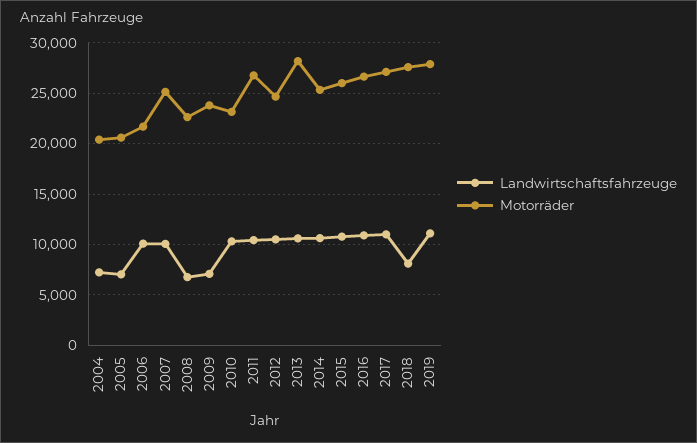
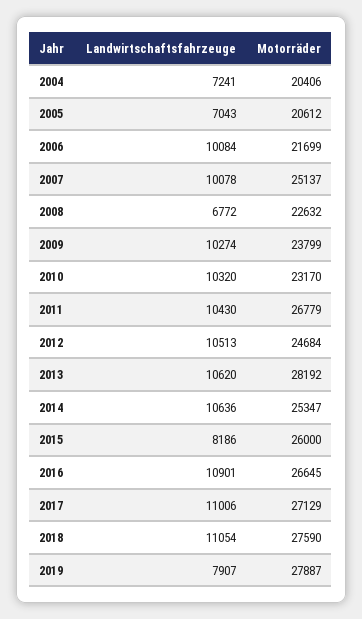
  {
    "Landwirtschaftsfahrzeuge": {
      "2004": 7241,
      "2005": 7043,
      "2006": 10084,
      "2007": 10078,
      "2008": 6772,
-     "2009": 7000,
+     "2009": 10274,
      "2010": 10320,
      "2011": 10430,
      "2012": 10513,
      "2013": 10620,
      "2014": 10636,
-     "2015": 11000,
+     "2015": 8186,
      "2016": 10901,
      "2017": 11006,
-     "2018": 8000,
+     "2018": 11054,
-     "2019": 11000
+     "2019": 7907
    },
    "Motorräder": {
      "2004": 20406,
      "2005": 20612,
      "2006": 21699,
      "2007": 25137,
      "2008": 22632,
      "2009": 23799,
      "2010": 23170,
      "2011": 26779,
      "2012": 24684,
      "2013": 28192,
      "2014": 25347,
      "2015": 26000,
      "2016": 26645,
      "2017": 27129,
      "2018": 27590,
      "2019": 27887
    }
  }

